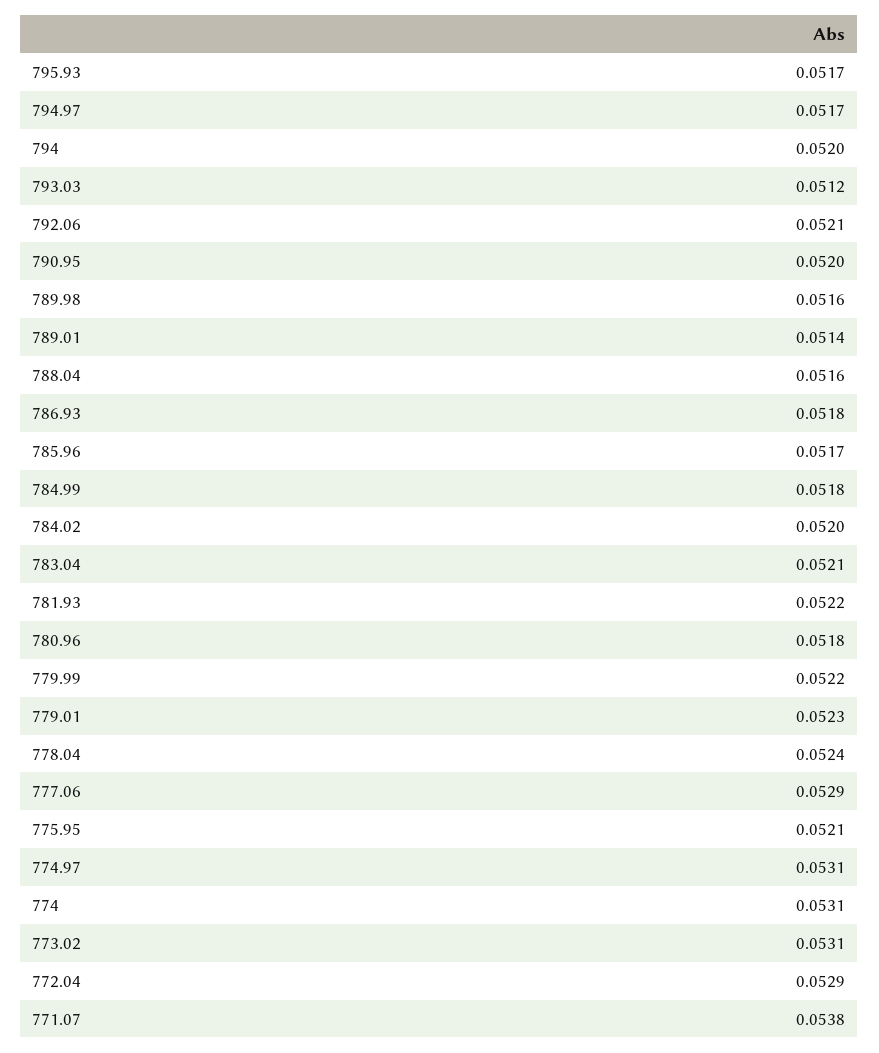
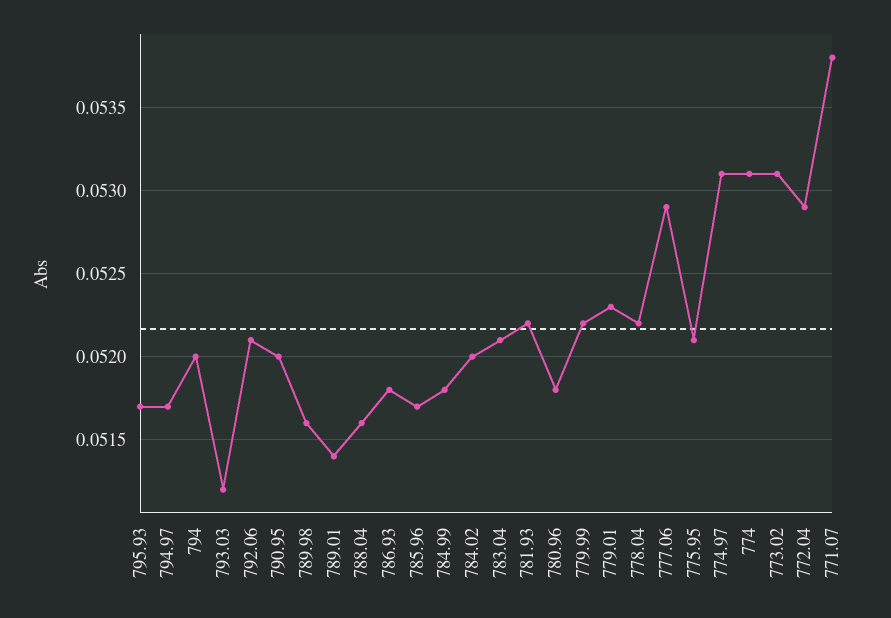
  {
    "795.93": 0.0517,
    "794.97": 0.0517,
    "794": 0.052,
    "793.03": 0.0512,
    "792.06": 0.0521,
    "790.95": 0.052,
    "789.98": 0.0516,
    "789.01": 0.0514,
    "788.04": 0.0516,
    "786.93": 0.0518,
    "785.96": 0.0517,
    "784.99": 0.0518,
    "784.02": 0.052,
    "783.04": 0.0521,
    "781.93": 0.0522,
    "780.96": 0.0518,
    "779.99": 0.0522,
    "779.01": 0.0523,
-   "778.04": 0.0524,
+   "778.04": 0.0522,
    "777.06": 0.0529,
    "775.95": 0.0521,
    "774.97": 0.0531,
    "774": 0.0531,
    "773.02": 0.0531,
    "772.04": 0.0529,
    "771.07": 0.0538
  }

